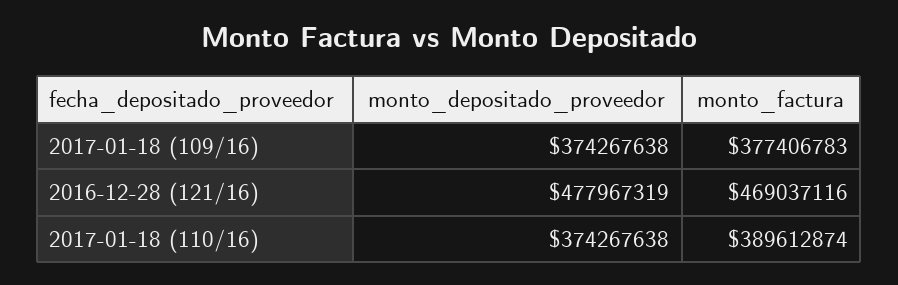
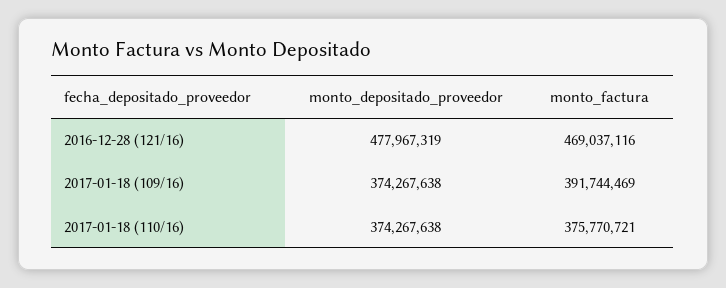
  {
    "monto_depositado_proveedor": {
      "2017-01-18 (109/16)": 374267638,
      "2016-12-28 (121/16)": 477967319,
      "2017-01-18 (110/16)": 374267638
    },
    "monto_factura": {
-     "2017-01-18 (109/16)": 377406783,
+     "2017-01-18 (109/16)": 391744469,
      "2016-12-28 (121/16)": 469037116,
-     "2017-01-18 (110/16)": 389612874
+     "2017-01-18 (110/16)": 375770721
    }
  }

